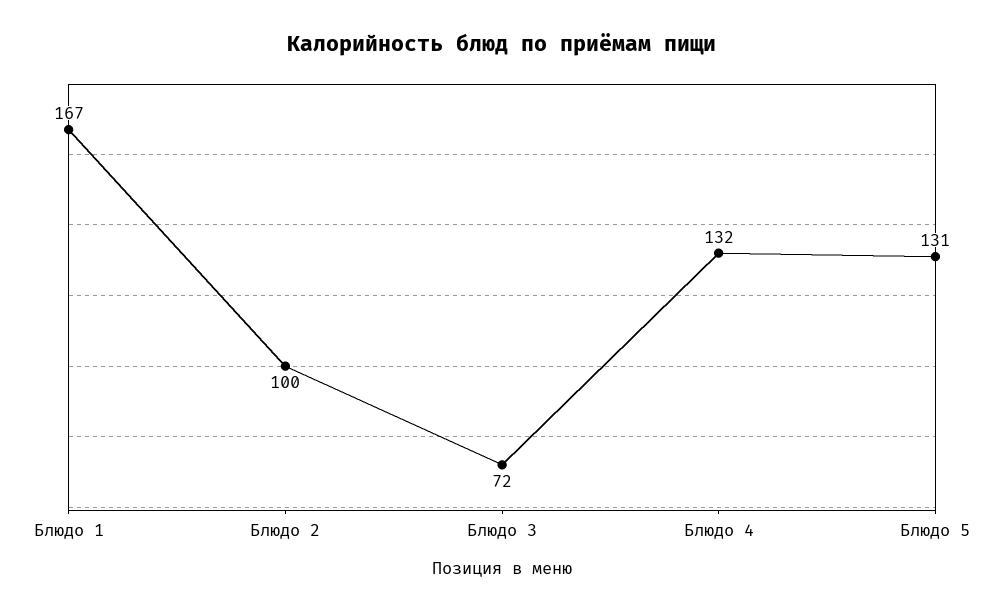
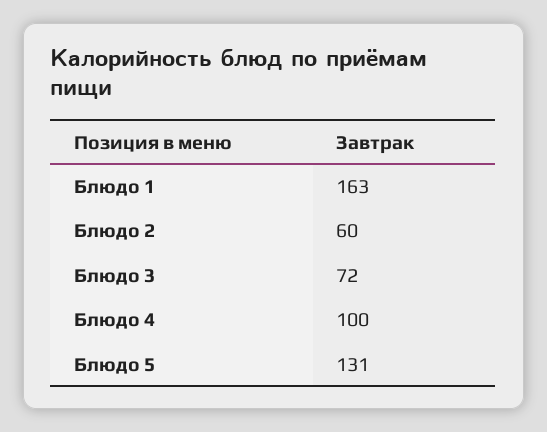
  {
-   "Блюдо 1": 167,
+   "Блюдо 1": 163,
-   "Блюдо 2": 100,
+   "Блюдо 2": 60,
    "Блюдо 3": 72,
-   "Блюдо 4": 132,
+   "Блюдо 4": 100,
    "Блюдо 5": 131
  }

